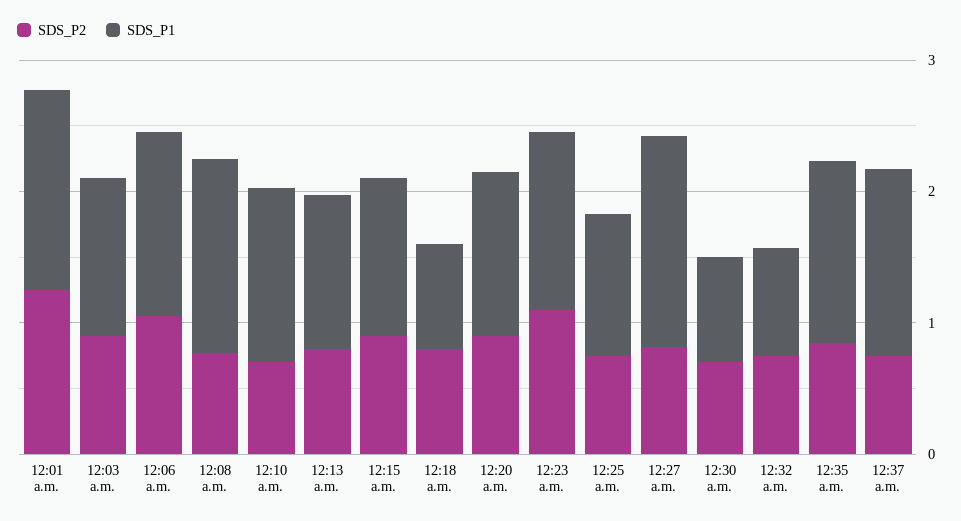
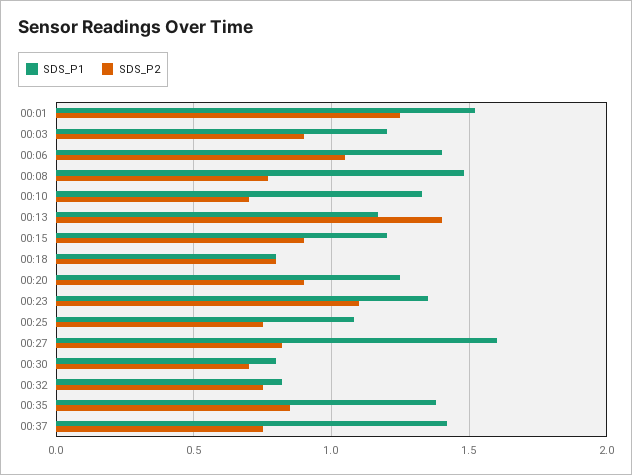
  {
    "SDS_P2": {
      "12:01 a.m.": 1.25,
      "12:03 a.m.": 0.9,
      "12:06 a.m.": 1.05,
      "12:08 a.m.": 0.75,
      "12:10 a.m.": 0.7,
-     "12:13 a.m.": 0.8,
+     "12:13 a.m.": 1.4,
      "12:15 a.m.": 0.9,
      "12:18 a.m.": 0.8,
      "12:20 a.m.": 0.9,
      "12:23 a.m.": 1.1,
      "12:25 a.m.": 0.75,
      "12:27 a.m.": 0.8,
      "12:30 a.m.": 0.7,
      "12:32 a.m.": 0.75,
      "12:35 a.m.": 0.85,
      "12:37 a.m.": 0.75
    },
    "SDS_P1": {
      "12:01 a.m.": 1.5,
      "12:03 a.m.": 1.2,
      "12:06 a.m.": 1.4,
      "12:08 a.m.": 1.5,
      "12:10 a.m.": 1.35,
      "12:13 a.m.": 1.15,
      "12:15 a.m.": 1.2,
      "12:18 a.m.": 0.8,
      "12:20 a.m.": 1.25,
      "12:23 a.m.": 1.35,
      "12:25 a.m.": 1.1,
      "12:27 a.m.": 1.6,
      "12:30 a.m.": 0.8,
      "12:32 a.m.": 0.8,
      "12:35 a.m.": 1.4,
      "12:37 a.m.": 1.4
    }
  }

